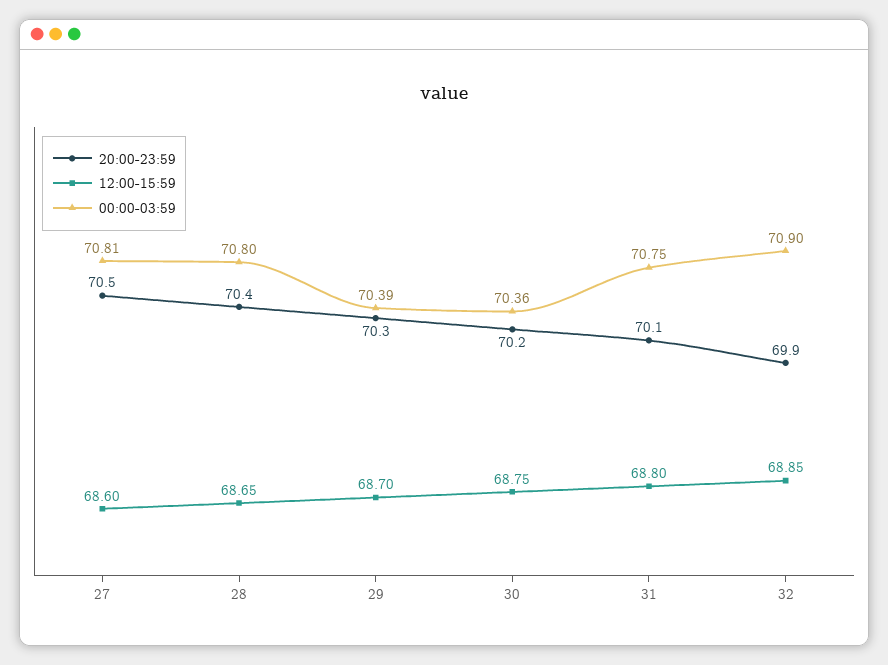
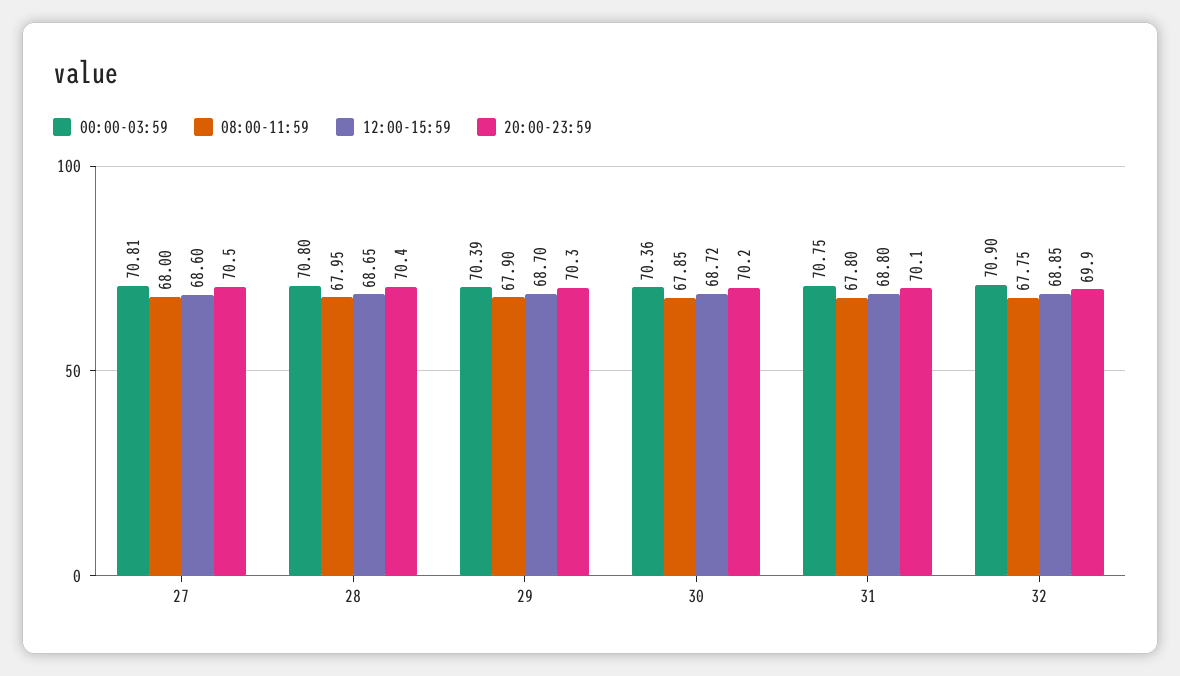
  {
    "20:00-23:59": {
      "27": 70.5,
      "28": 70.4,
      "29": 70.3,
      "30": 70.2,
      "31": 70.1,
      "32": 69.9
    },
    "12:00-15:59": {
      "27": 68.6,
      "28": 68.65,
      "29": 68.7,
-     "30": 68.75,
+     "30": 68.72,
      "31": 68.8,
      "32": 68.85
    },
    "00:00-03:59": {
      "27": 70.81,
      "28": 70.8,
      "29": 70.39,
      "30": 70.36,
      "31": 70.75,
      "32": 70.9
-   }
+   },
+   "08:00-11:59": {
+     "27": 68,
+     "28": 67.95,
+     "29": 67.9,
+     "30": 67.85,
+     "31": 67.8,
+     "32": 67.75
+   }
  }

